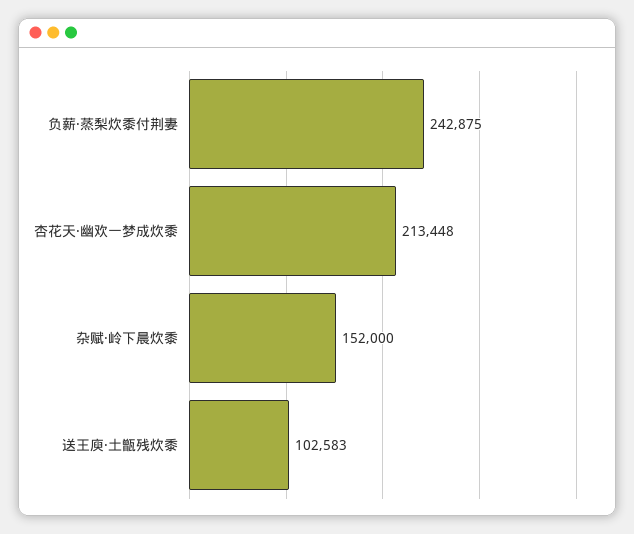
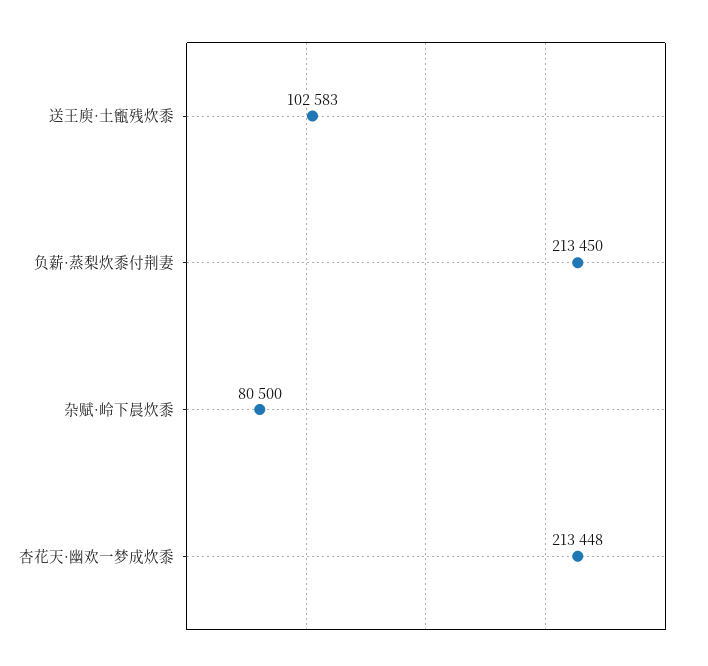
  {
-   "负薪·蒸梨炊黍付荆妻": 242875,
+   "负薪·蒸梨炊黍付荆妻": 213450,
    "杏花天·幽欢一梦成炊黍": 213448,
-   "杂赋·岭下晨炊黍": 152000,
+   "杂赋·岭下晨炊黍": 80500,
    "送王庾·土甑残炊黍": 102583
  }

